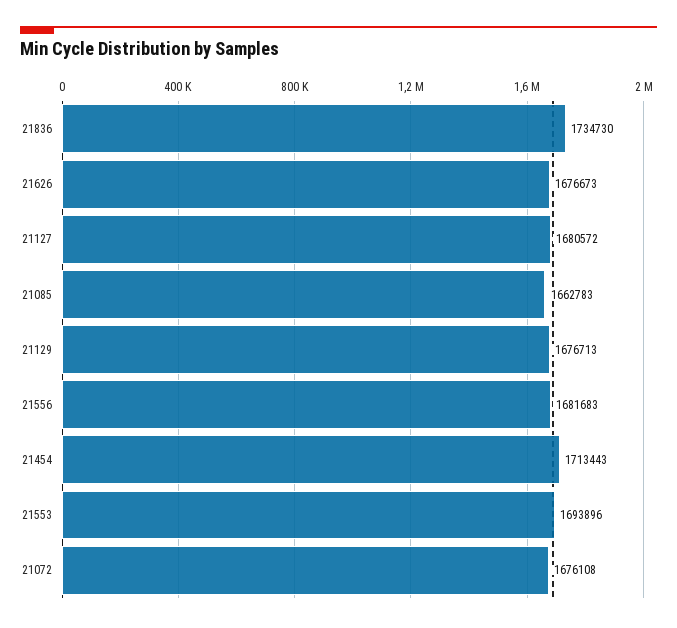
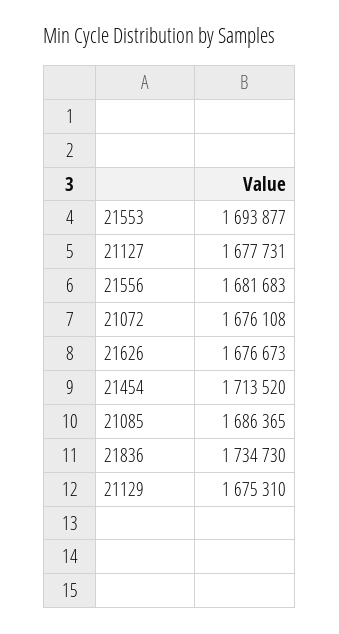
  {
    "21836": 1734730,
    "21626": 1676673,
-   "21127": 1680572,
+   "21127": 1677731,
-   "21085": 1662783,
+   "21085": 1686365,
-   "21129": 1676713,
+   "21129": 1675310,
    "21556": 1681683,
-   "21454": 1713443,
+   "21454": 1713520,
-   "21553": 1693896,
+   "21553": 1693877,
    "21072": 1676108
  }

